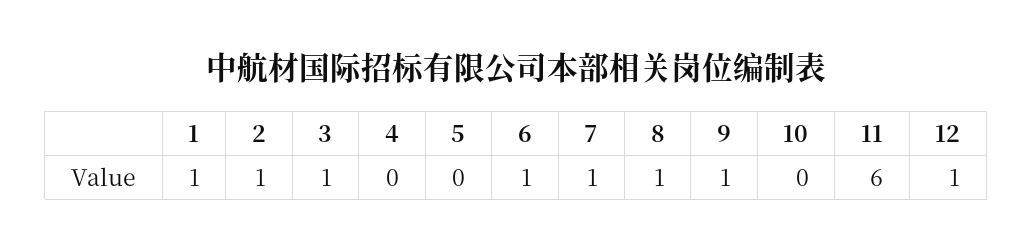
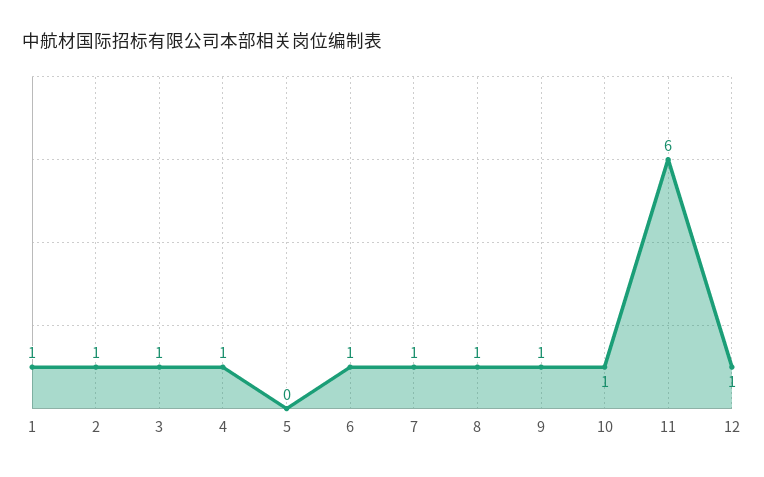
  {
    "1": 1,
    "2": 1,
    "3": 1,
-   "4": 0,
+   "4": 1,
    "5": 0,
    "6": 1,
    "7": 1,
    "8": 1,
    "9": 1,
-   "10": 0,
+   "10": 1,
    "11": 6,
    "12": 1
  }

